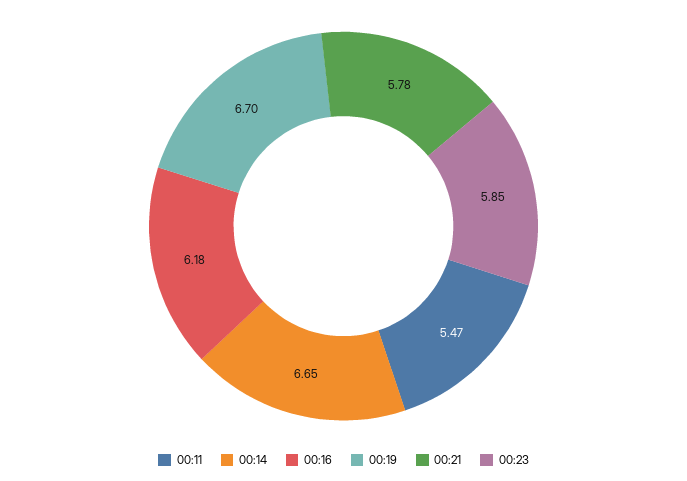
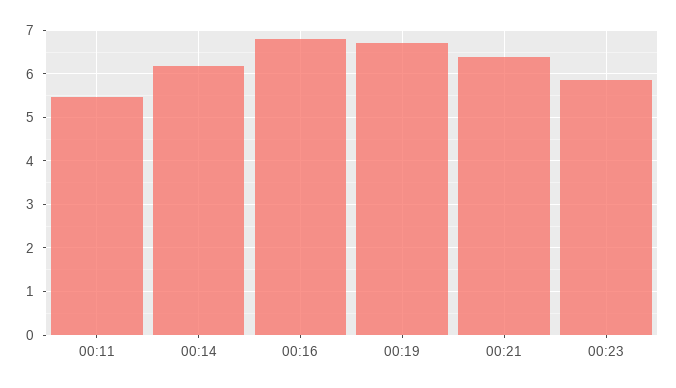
  {
    "00:11": 5.47,
-   "00:14": 6.65,
+   "00:14": 6.2,
-   "00:16": 6.18,
+   "00:16": 6.8,
    "00:19": 6.7,
-   "00:21": 5.78,
+   "00:21": 6.4,
    "00:23": 5.85
  }

